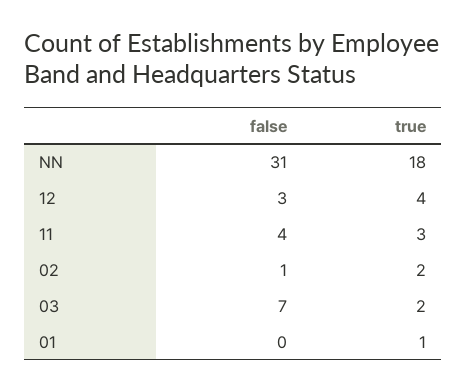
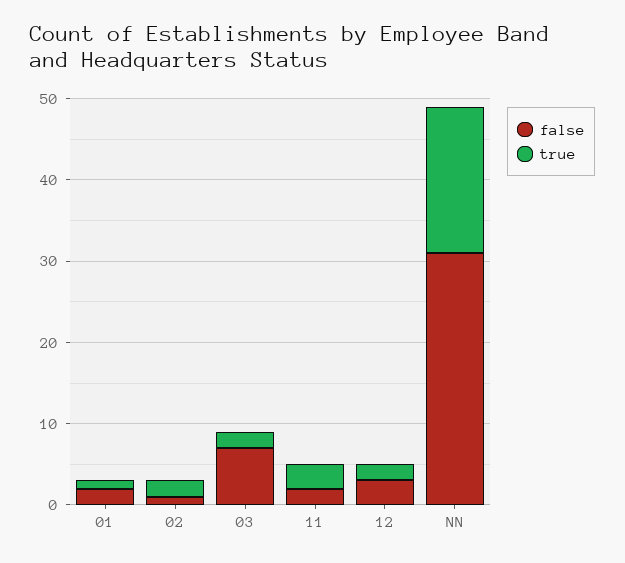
  {
    "false": {
      "NN": 31,
      "12": 3,
-     "11": 4,
+     "11": 2,
      "02": 1,
      "03": 7,
-     "01": 0
+     "01": 2
    },
    "true": {
      "NN": 18,
-     "12": 4,
+     "12": 2,
      "11": 3,
      "02": 2,
      "03": 2,
      "01": 1
    }
  }

